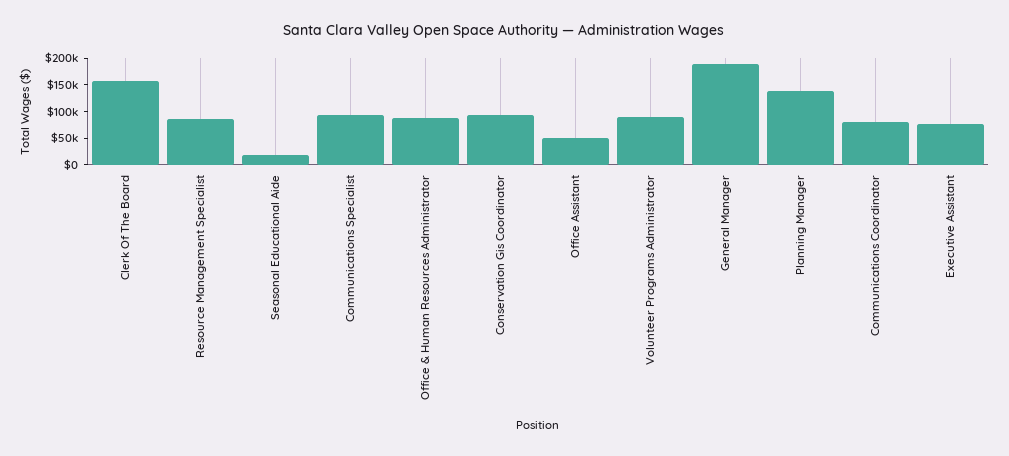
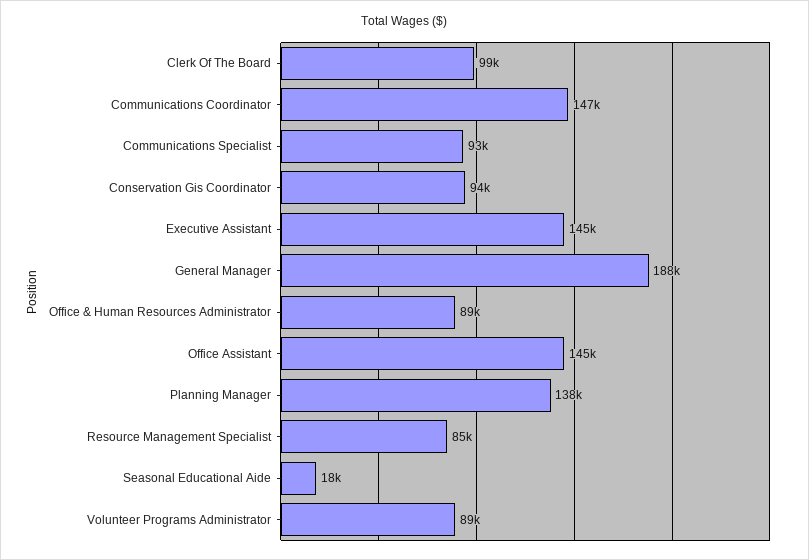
  {
-   "Clerk Of The Board": 150000,
+   "Clerk Of The Board": 99000,
    "Resource Management Specialist": 85000,
    "Seasonal Educational Aide": 18000,
    "Communications Specialist": 93000,
    "Office & Human Resources Administrator": 89000,
    "Conservation Gis Coordinator": 94000,
-   "Office Assistant": 50000,
+   "Office Assistant": 145000,
    "Volunteer Programs Administrator": 89000,
    "General Manager": 188000,
    "Planning Manager": 138000,
-   "Communications Coordinator": 75000,
+   "Communications Coordinator": 147000,
-   "Executive Assistant": 75000
+   "Executive Assistant": 145000
  }

